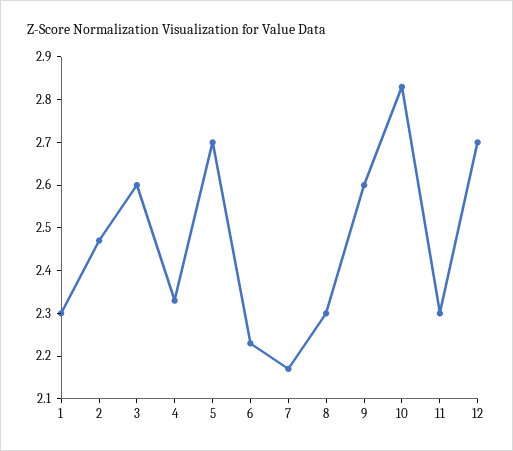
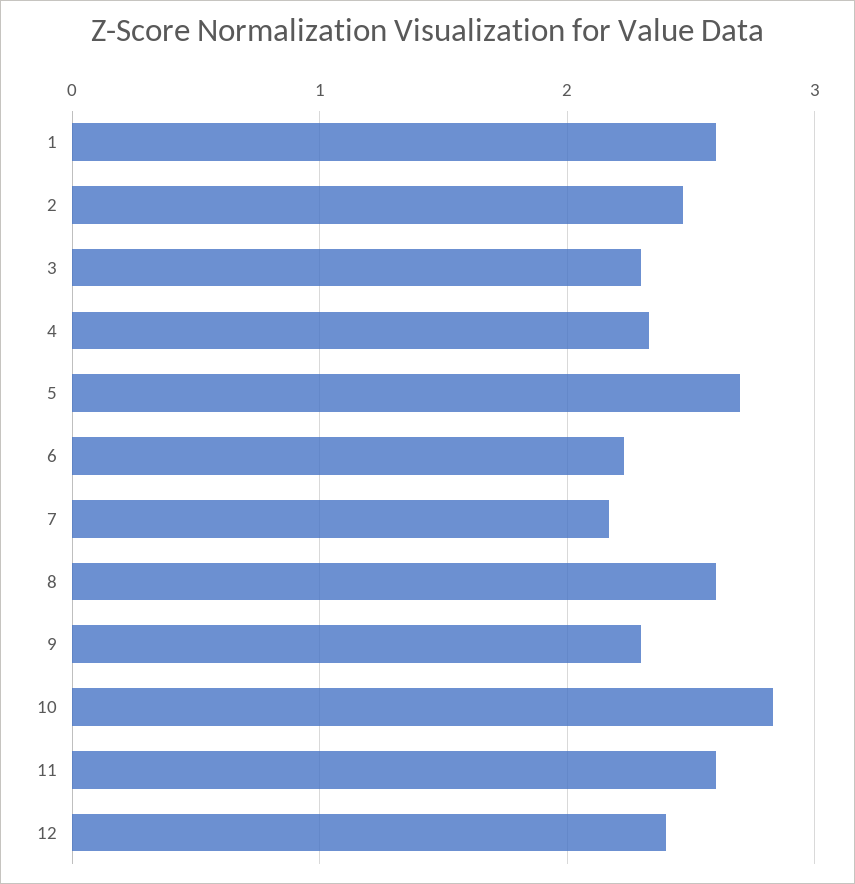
  {
-   "1": 2.3,
+   "1": 2.6,
    "2": 2.45,
-   "3": 2.6,
+   "3": 2.3,
    "4": 2.35,
    "5": 2.7,
    "6": 2.25,
    "7": 2.15,
-   "8": 2.3,
+   "8": 2.6,
-   "9": 2.6,
+   "9": 2.3,
    "10": 2.85,
-   "11": 2.3,
+   "11": 2.6,
-   "12": 2.7
+   "12": 2.4
  }

